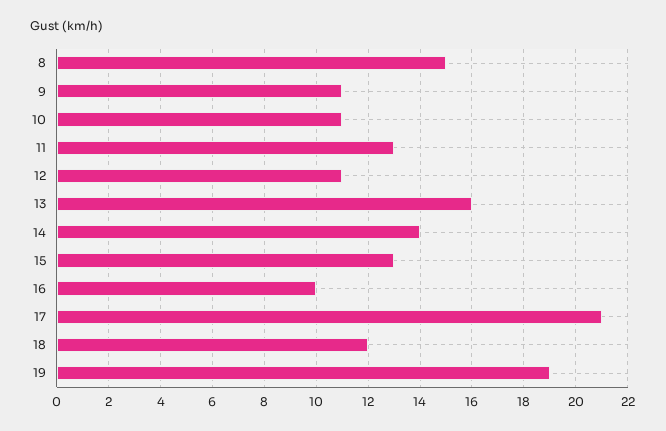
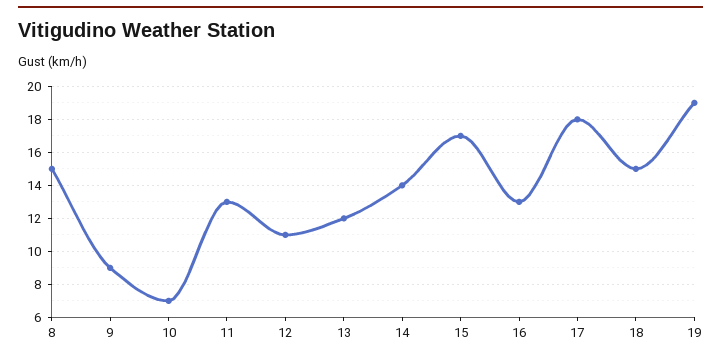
  {
    "8": 15,
-   "9": 11,
+   "9": 9,
-   "10": 11,
+   "10": 7,
    "11": 13,
    "12": 11,
-   "13": 16,
+   "13": 12,
    "14": 14,
-   "15": 13,
+   "15": 17,
-   "16": 10,
+   "16": 13,
-   "17": 21,
+   "17": 18,
-   "18": 12,
+   "18": 15,
    "19": 19
  }

